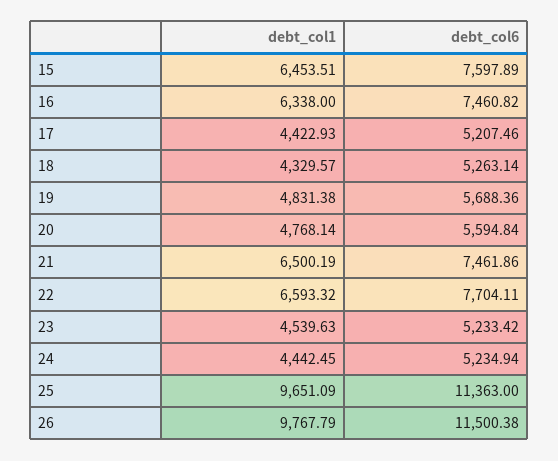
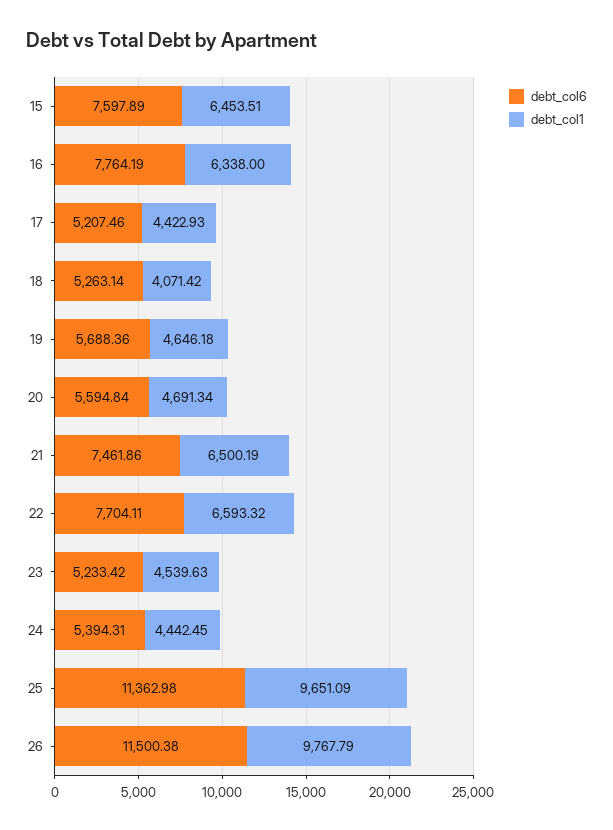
  {
    "debt_col1": {
      "15": 6453.51,
      "16": 6338,
      "17": 4422.93,
-     "18": 4329.57,
+     "18": 4071.42,
-     "19": 4831.38,
+     "19": 4646.18,
-     "20": 4768.14,
+     "20": 4691.34,
      "21": 6500.19,
      "22": 6593.32,
      "23": 4539.63,
      "24": 4442.45,
      "25": 9651.09,
      "26": 9767.79
    },
    "debt_col6": {
      "15": 7597.89,
-     "16": 7460.82,
+     "16": 7764.19,
      "17": 5207.46,
      "18": 5263.14,
      "19": 5688.36,
      "20": 5594.84,
      "21": 7461.86,
      "22": 7704.11,
      "23": 5233.42,
-     "24": 5234.94,
+     "24": 5394.31,
-     "25": 11363,
+     "25": 11362.98,
      "26": 11500.38
    }
  }

